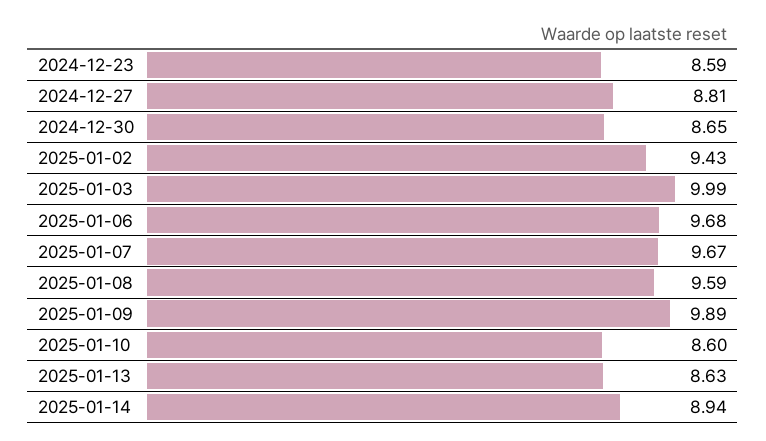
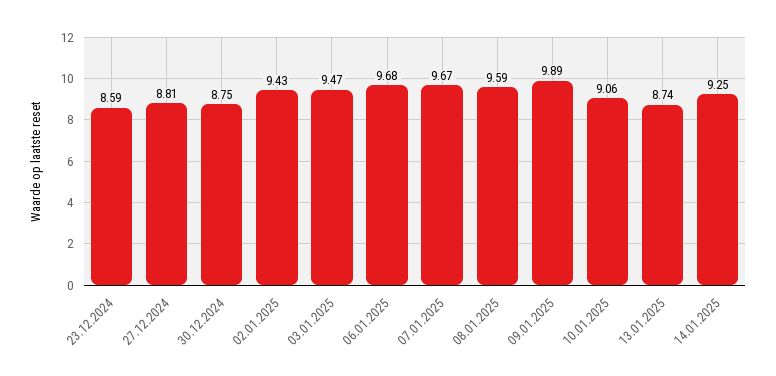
  {
    "2024-12-23": 8.59,
    "2024-12-27": 8.81,
-   "2024-12-30": 8.65,
+   "2024-12-30": 8.75,
    "2025-01-02": 9.43,
-   "2025-01-03": 9.99,
+   "2025-01-03": 9.47,
    "2025-01-06": 9.68,
    "2025-01-07": 9.67,
    "2025-01-08": 9.59,
    "2025-01-09": 9.89,
-   "2025-01-10": 8.6,
+   "2025-01-10": 9.06,
-   "2025-01-13": 8.63,
+   "2025-01-13": 8.74,
-   "2025-01-14": 8.94
+   "2025-01-14": 9.25
  }

